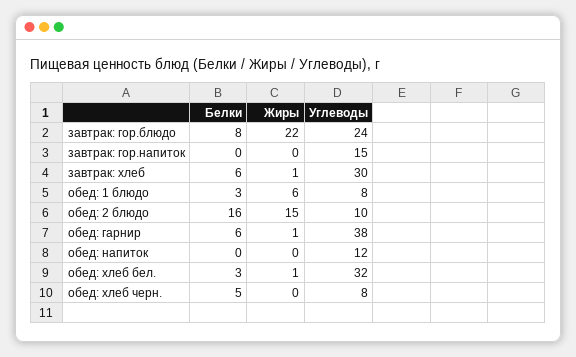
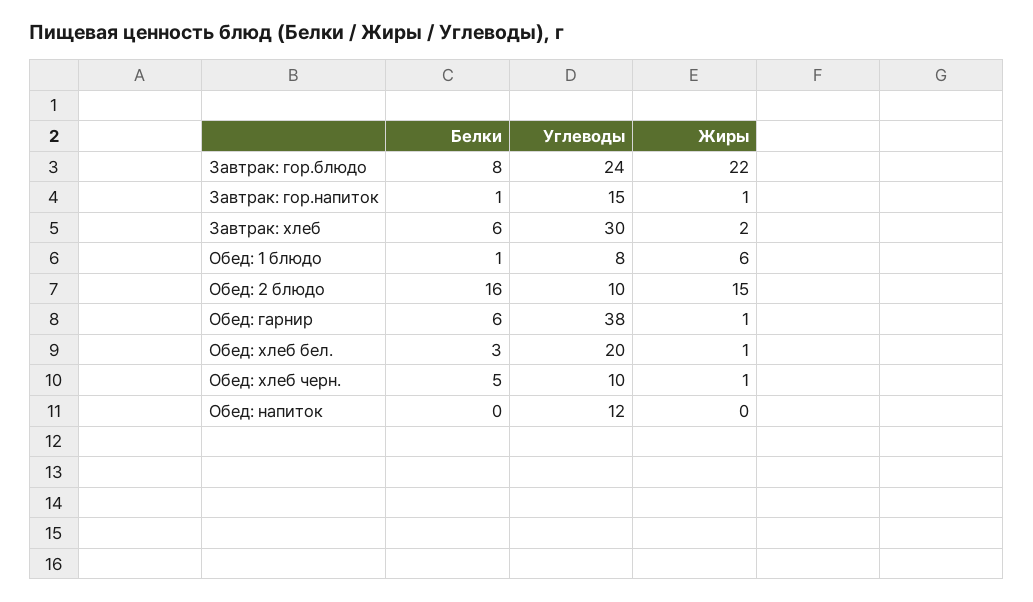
  {
    "Белки": {
      "завтрак: гор.блюдо": 8,
-     "завтрак: гор.напиток": 0,
+     "завтрак: гор.напиток": 1,
      "завтрак: хлеб": 6,
-     "обед: 1 блюдо": 3,
+     "обед: 1 блюдо": 1,
      "обед: 2 блюдо": 16,
      "обед: гарнир": 6,
      "обед: напиток": 0,
      "обед: хлеб бел.": 3,
      "обед: хлеб черн.": 5
    },
    "Жиры": {
      "завтрак: гор.блюдо": 22,
-     "завтрак: гор.напиток": 0,
+     "завтрак: гор.напиток": 1,
-     "завтрак: хлеб": 1,
+     "завтрак: хлеб": 2,
      "обед: 1 блюдо": 6,
      "обед: 2 блюдо": 15,
      "обед: гарнир": 1,
      "обед: напиток": 0,
      "обед: хлеб бел.": 1,
-     "обед: хлеб черн.": 0
+     "обед: хлеб черн.": 1
    },
    "Углеводы": {
      "завтрак: гор.блюдо": 24,
      "завтрак: гор.напиток": 15,
      "завтрак: хлеб": 30,
      "обед: 1 блюдо": 8,
      "обед: 2 блюдо": 10,
      "обед: гарнир": 38,
      "обед: напиток": 12,
-     "обед: хлеб бел.": 32,
+     "обед: хлеб бел.": 20,
-     "обед: хлеб черн.": 8
+     "обед: хлеб черн.": 10
    }
  }

